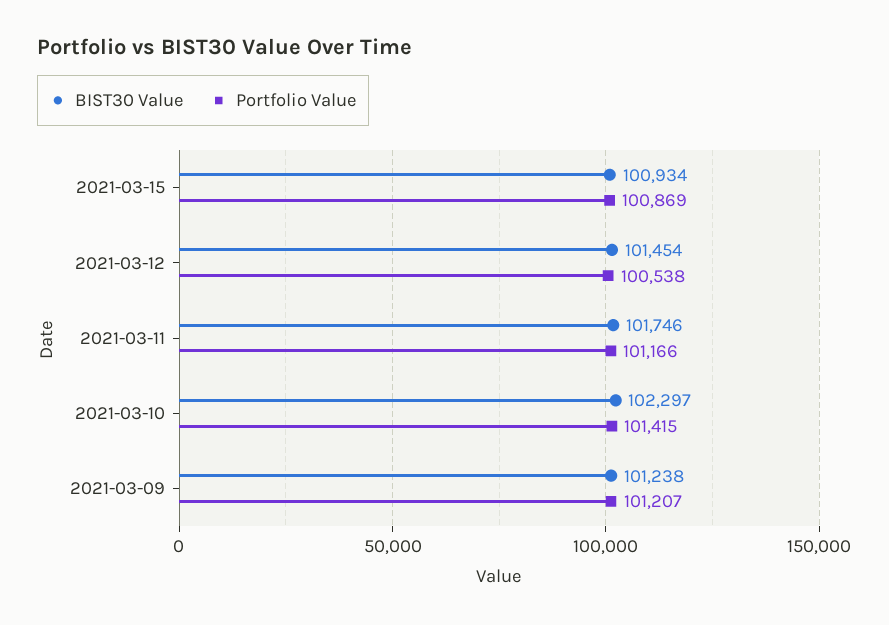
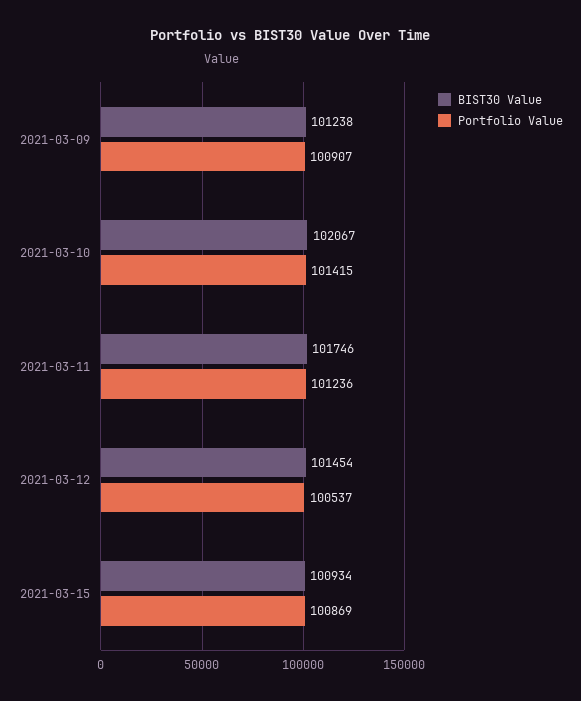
  {
    "BIST30 Value": {
      "2021-03-15": 100934,
      "2021-03-12": 101454,
      "2021-03-11": 101746,
-     "2021-03-10": 102297,
+     "2021-03-10": 102067,
      "2021-03-09": 101238
    },
    "Portfolio Value": {
      "2021-03-15": 100869,
-     "2021-03-12": 100538,
+     "2021-03-12": 100537,
-     "2021-03-11": 101166,
+     "2021-03-11": 101236,
      "2021-03-10": 101415,
-     "2021-03-09": 101207
+     "2021-03-09": 100907
    }
  }

